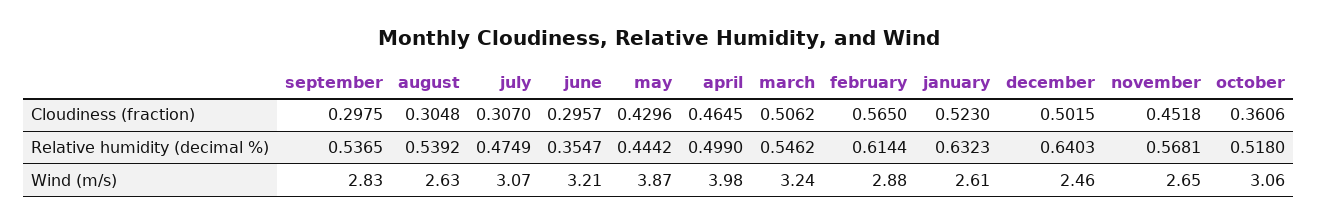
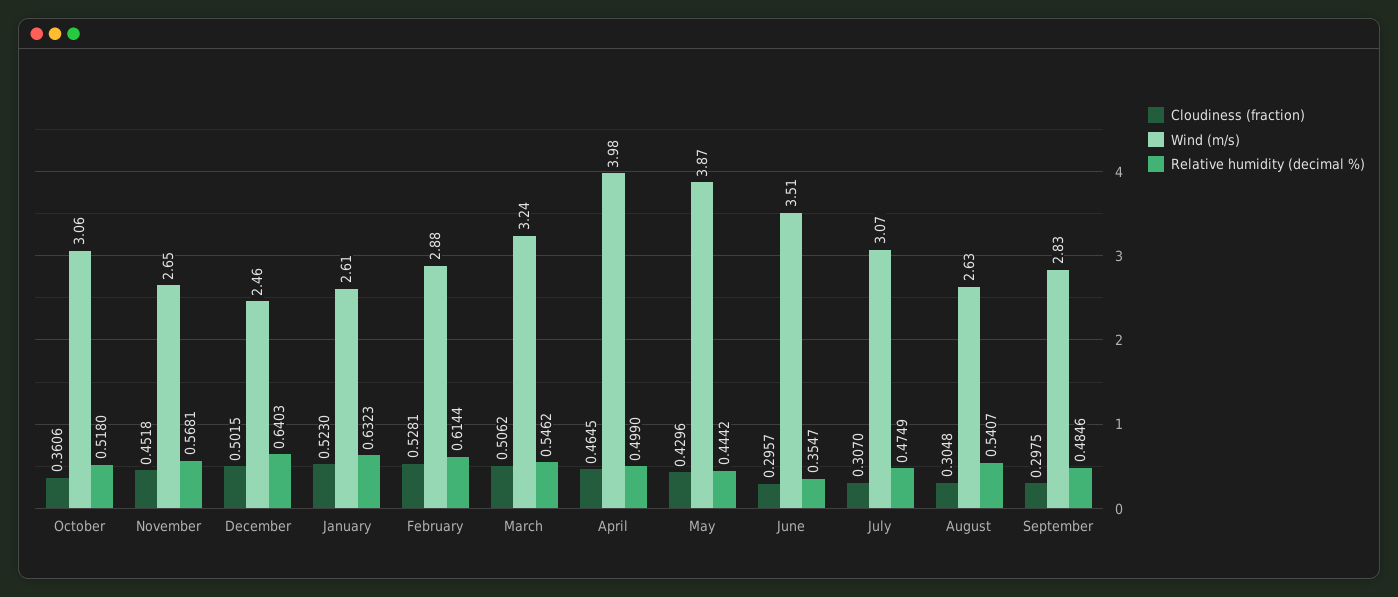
  {
    "Cloudiness (fraction)": {
      "september": 0.2975,
      "august": 0.3048,
      "july": 0.307,
      "june": 0.2957,
      "may": 0.4296,
      "april": 0.4645,
      "march": 0.5062,
-     "february": 0.565,
+     "february": 0.5281,
      "january": 0.523,
      "december": 0.5015,
      "november": 0.4518,
      "october": 0.3606
    },
    "Relative humidity (decimal %)": {
-     "september": 0.5365,
+     "september": 0.4846,
-     "august": 0.5392,
+     "august": 0.5407,
      "july": 0.4749,
      "june": 0.3547,
      "may": 0.4442,
      "april": 0.499,
      "march": 0.5462,
      "february": 0.6144,
      "january": 0.6323,
      "december": 0.6403,
      "november": 0.5681,
      "october": 0.518
    },
    "Wind (m/s)": {
      "september": 2.83,
      "august": 2.63,
      "july": 3.07,
-     "june": 3.21,
+     "june": 3.51,
      "may": 3.87,
      "april": 3.98,
      "march": 3.24,
      "february": 2.88,
      "january": 2.61,
      "december": 2.46,
      "november": 2.65,
      "october": 3.06
    }
  }

